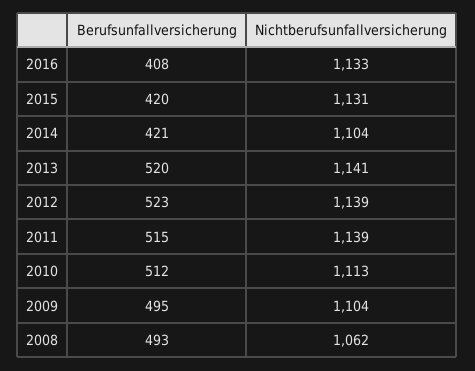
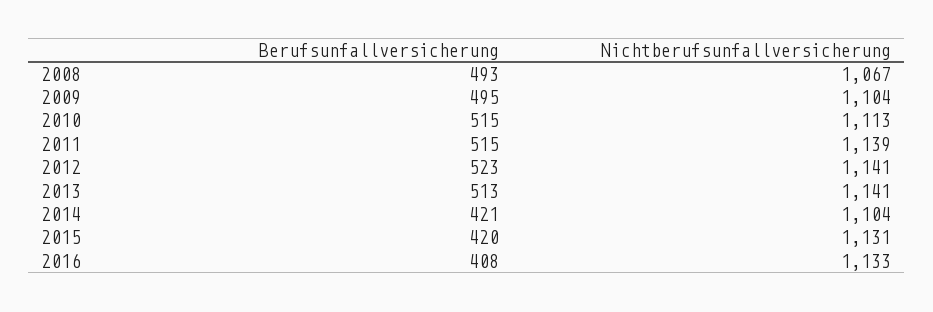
  {
    "Berufsunfallversicherung": {
      "2016": 408,
      "2015": 420,
      "2014": 421,
-     "2013": 520,
+     "2013": 513,
      "2012": 523,
      "2011": 515,
-     "2010": 512,
+     "2010": 515,
      "2009": 495,
      "2008": 493
    },
    "Nichtberufsunfallversicherung": {
      "2016": 1133,
      "2015": 1131,
      "2014": 1104,
      "2013": 1141,
-     "2012": 1139,
+     "2012": 1141,
      "2011": 1139,
      "2010": 1113,
      "2009": 1104,
-     "2008": 1062
+     "2008": 1067
    }
  }

